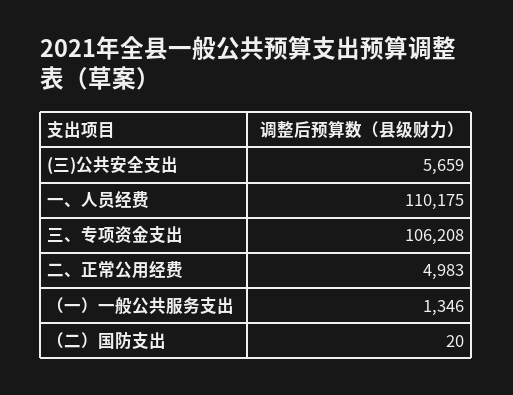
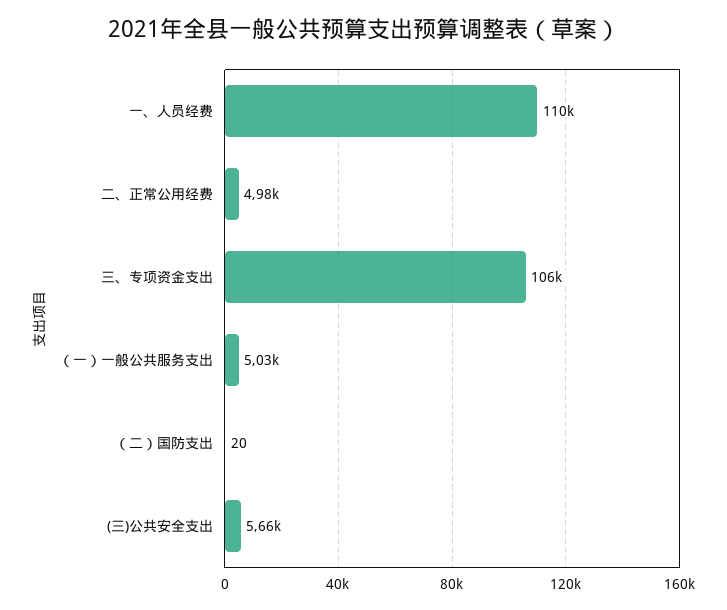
  {
    "(三)公共安全支出": 5659,
    "一、人员经费": 110175,
    "三、专项资金支出": 106208,
    "二、正常公用经费": 4983,
-   "（一）一般公共服务支出": 1346,
+   "（一）一般公共服务支出": 5030,
    "（二）国防支出": 20
  }

